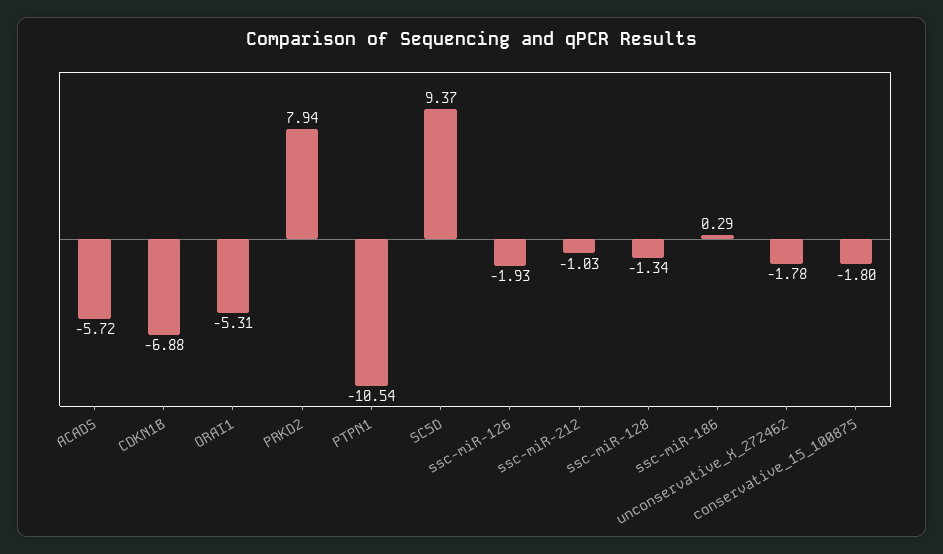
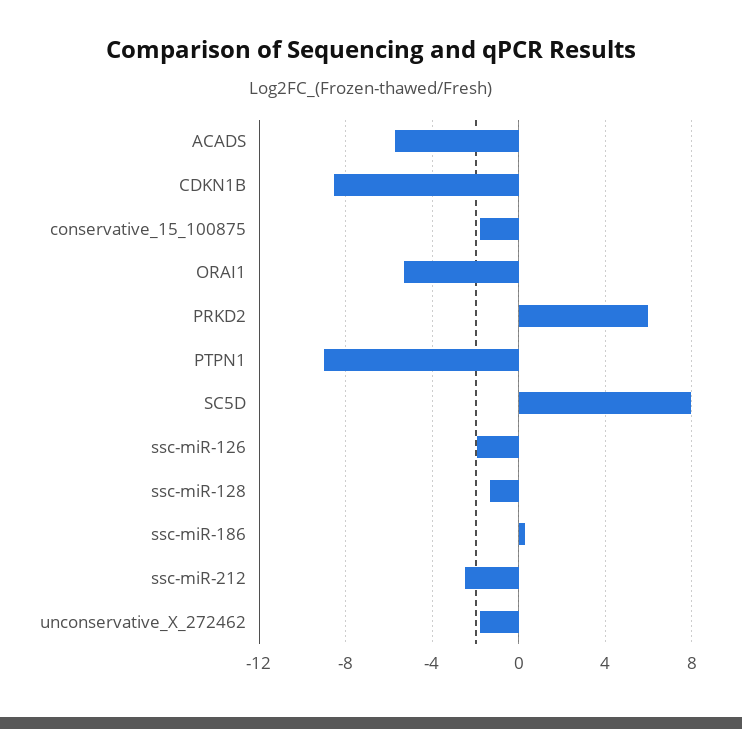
  {
    "ACADS": -5.72,
-   "CDKN1B": -6.88,
+   "CDKN1B": -8.5,
    "ORAI1": -5.31,
-   "PRKD2": 7.94,
+   "PRKD2": 6,
-   "PTPN1": -10.54,
+   "PTPN1": -9,
-   "SC5D": 9.37,
+   "SC5D": 8,
    "ssc-miR-126": -1.93,
-   "ssc-miR-212": -1.03,
+   "ssc-miR-212": -2.5,
    "ssc-miR-128": -1.34,
    "ssc-miR-186": 0.29,
    "unconservative_X_272462": -1.78,
    "conservative_15_100875": -1.8
  }

